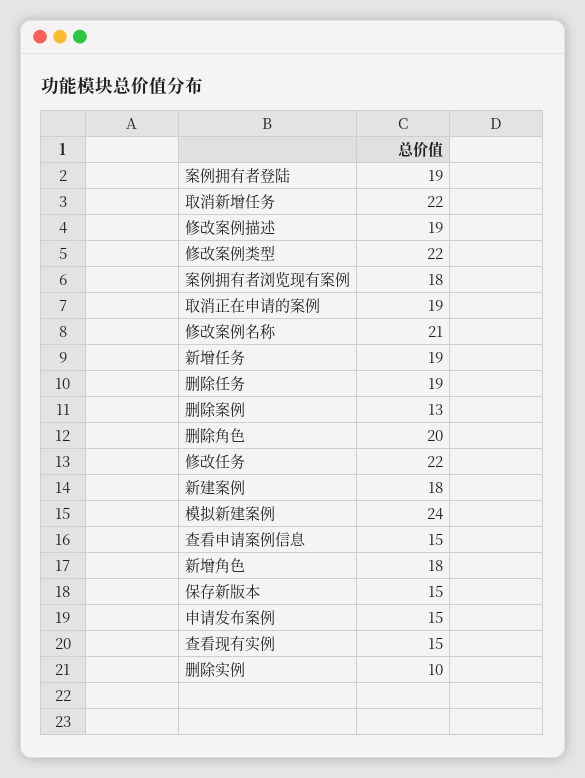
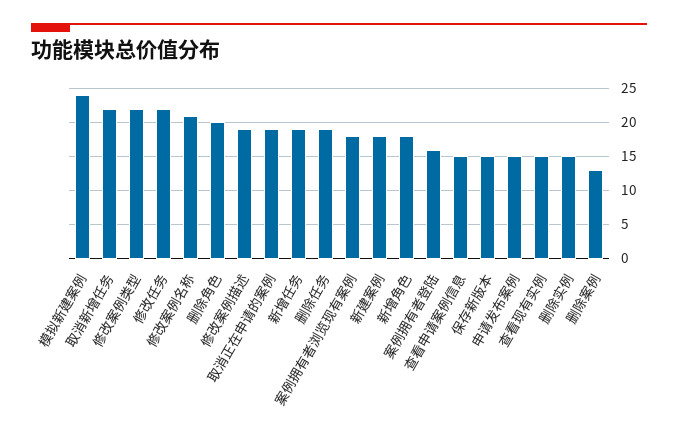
  {
-   "案例拥有者登陆": 19,
+   "案例拥有者登陆": 16,
    "取消新增任务": 22,
    "修改案例描述": 19,
    "修改案例类型": 22,
    "案例拥有者浏览现有案例": 18,
    "取消正在申请的案例": 19,
    "修改案例名称": 21,
    "新增任务": 19,
    "删除任务": 19,
    "删除案例": 13,
    "删除角色": 20,
    "修改任务": 22,
    "新建案例": 18,
    "模拟新建案例": 24,
    "查看申请案例信息": 15,
    "新增角色": 18,
    "保存新版本": 15,
    "申请发布案例": 15,
    "查看现有实例": 15,
-   "删除实例": 10
+   "删除实例": 15
  }

